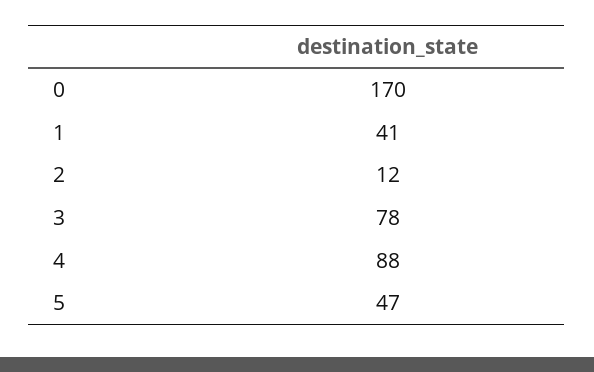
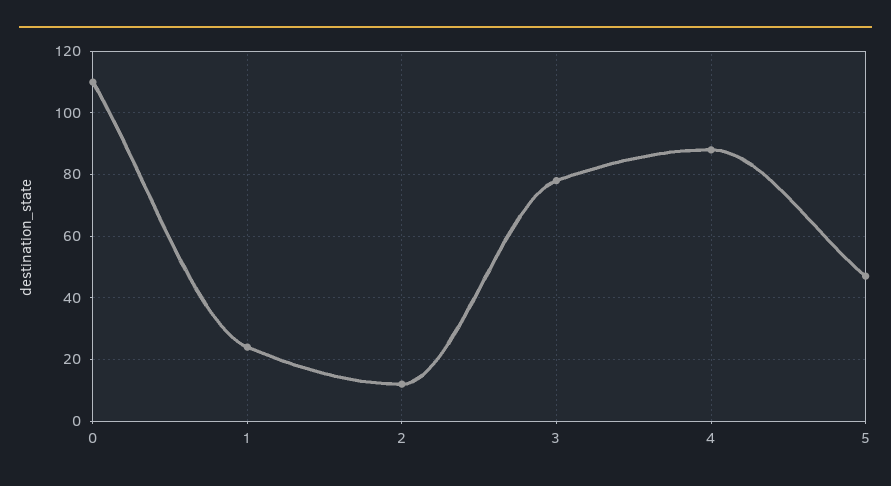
  {
-   "0": 170,
+   "0": 110,
-   "1": 41,
+   "1": 25,
    "2": 12,
    "3": 78,
    "4": 88,
    "5": 47
  }

